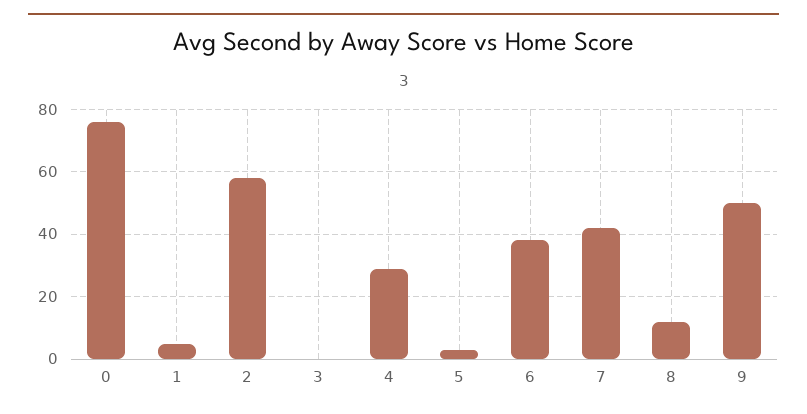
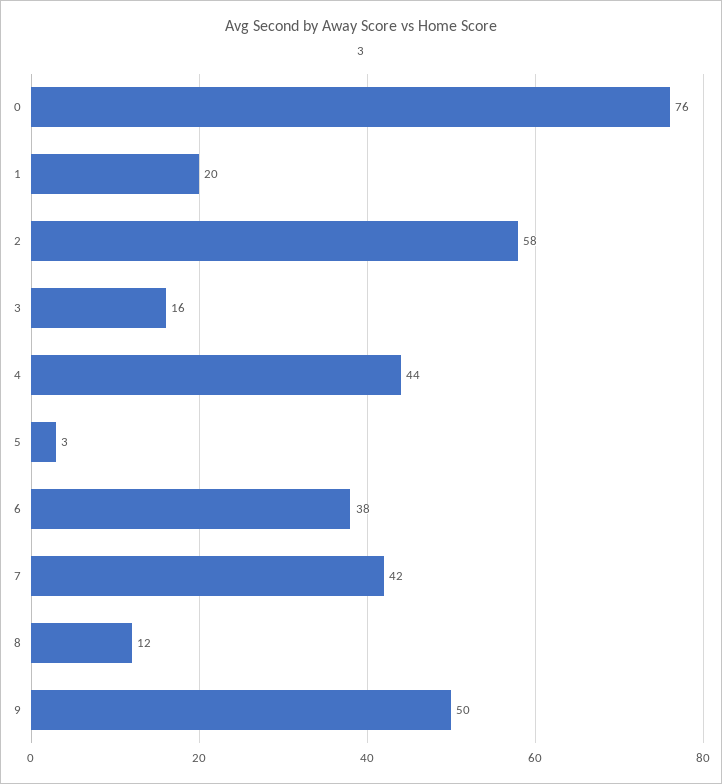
  {
    "0": 76,
-   "1": 5,
+   "1": 20,
    "2": 58,
-   "3": 0,
+   "3": 16,
-   "4": 30,
+   "4": 44,
    "5": 3,
    "6": 38,
    "7": 42,
    "8": 12,
    "9": 50
  }

